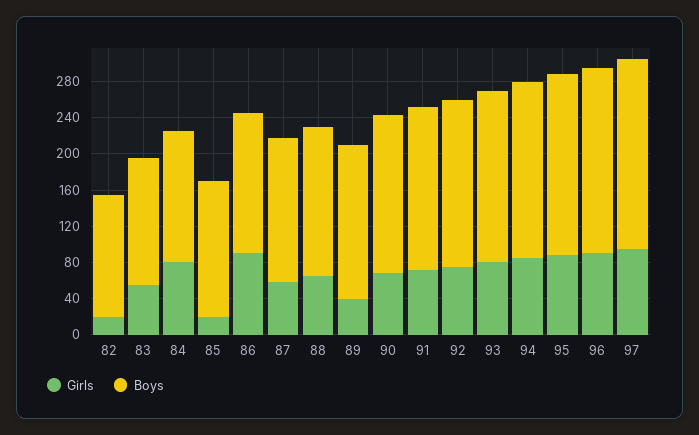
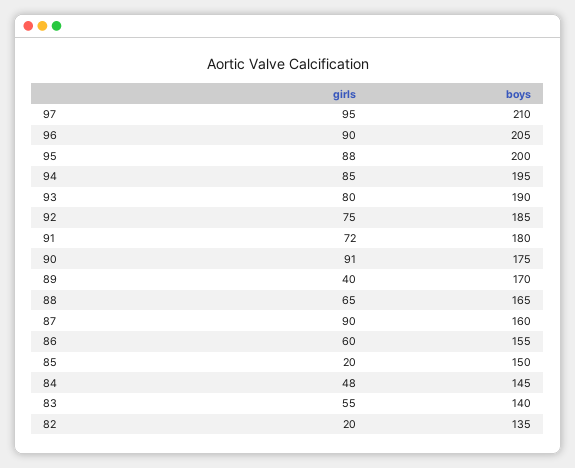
  {
    "Girls": {
      "82": 20,
      "83": 55,
-     "84": 80,
+     "84": 48,
      "85": 20,
-     "86": 90,
+     "86": 60,
-     "87": 60,
+     "87": 90,
      "88": 65,
      "89": 40,
-     "90": 70,
+     "90": 91,
      "91": 72,
      "92": 75,
      "93": 80,
      "94": 85,
      "95": 88,
      "96": 90,
      "97": 95
    },
    "Boys": {
      "82": 135,
      "83": 140,
      "84": 145,
      "85": 150,
      "86": 155,
      "87": 160,
      "88": 165,
      "89": 170,
      "90": 175,
      "91": 180,
      "92": 185,
      "93": 190,
      "94": 195,
      "95": 200,
      "96": 205,
      "97": 210
    }
  }

